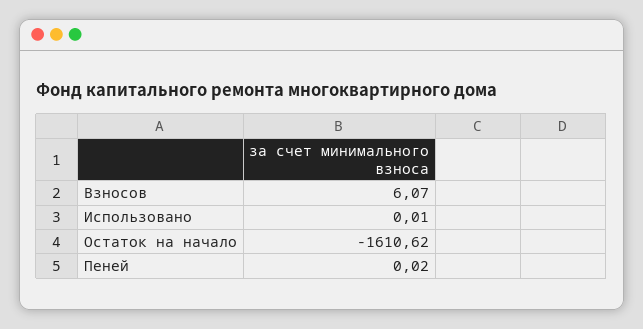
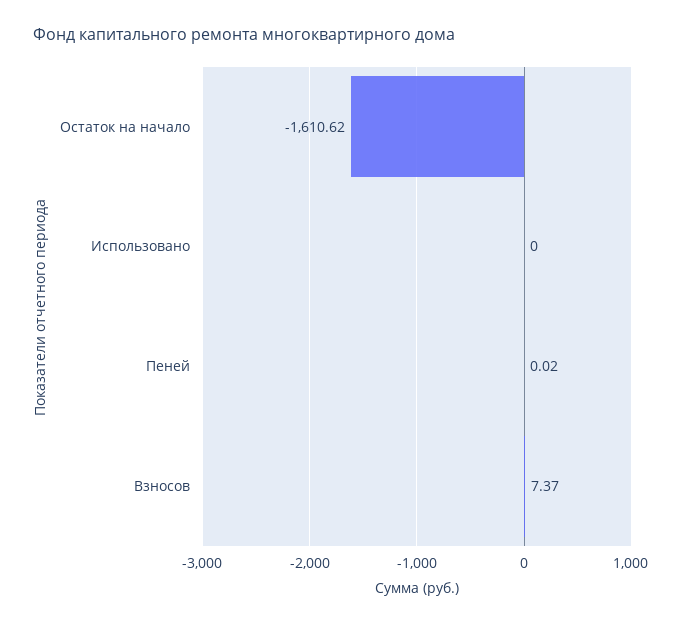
  {
-   "Взносов": 6.07,
+   "Взносов": 7.37,
-   "Использовано": 0.01,
+   "Использовано": 0,
    "Остаток на начало": -1610.62,
    "Пеней": 0.02
  }

